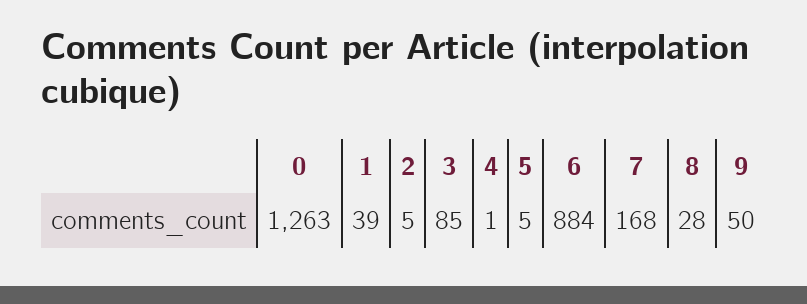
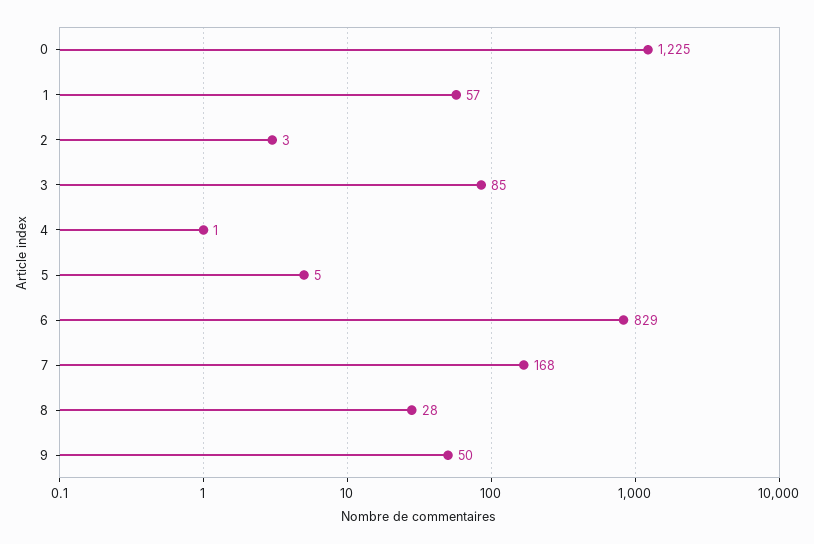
  {
-   "0": 1263,
+   "0": 1225,
-   "1": 39,
+   "1": 57,
-   "2": 5,
+   "2": 3,
    "3": 85,
    "4": 1,
    "5": 5,
-   "6": 884,
+   "6": 829,
    "7": 168,
    "8": 28,
    "9": 50
  }

